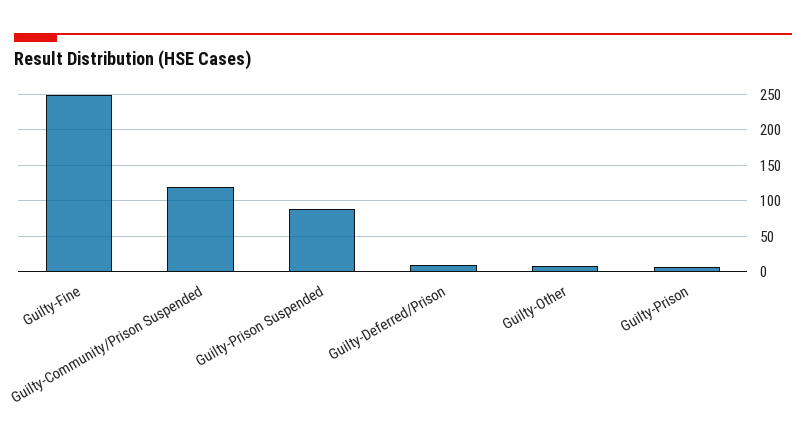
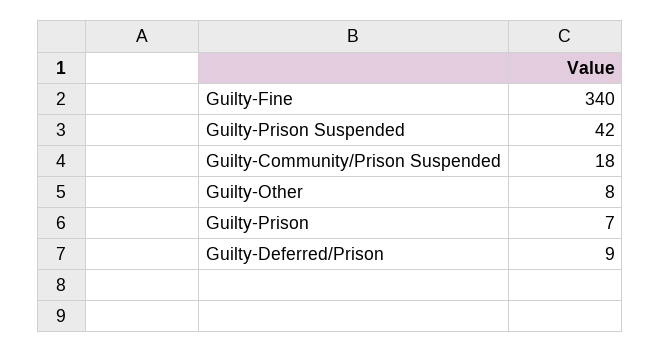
  {
-   "Guilty-Fine": 250,
+   "Guilty-Fine": 340,
-   "Guilty-Community/Prison Suspended": 120,
+   "Guilty-Community/Prison Suspended": 18,
-   "Guilty-Prison Suspended": 90,
+   "Guilty-Prison Suspended": 42,
    "Guilty-Deferred/Prison": 9,
    "Guilty-Other": 8,
    "Guilty-Prison": 7
  }

